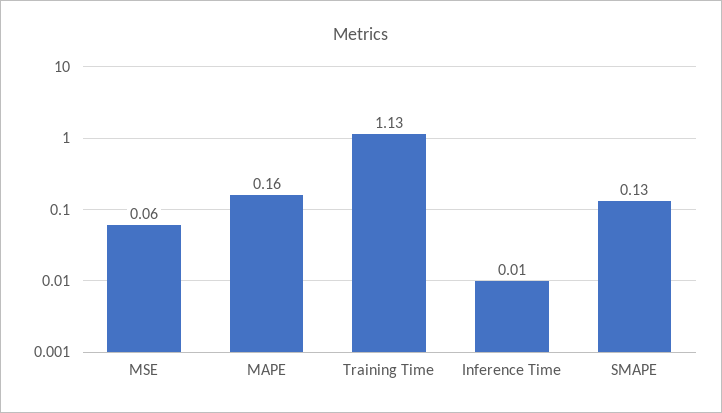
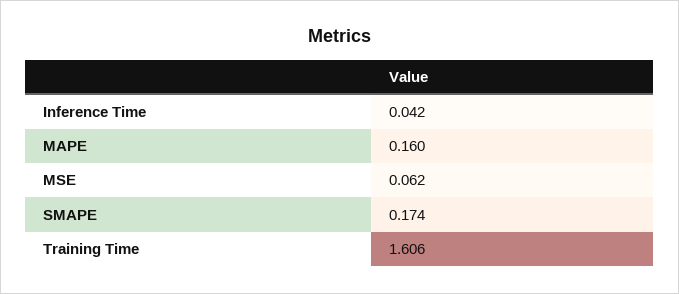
  {
    "MSE": 0.062,
    "MAPE": 0.16,
-   "Training Time": 1.13,
+   "Training Time": 1.606,
-   "Inference Time": 0.01,
+   "Inference Time": 0.042,
-   "SMAPE": 0.13
+   "SMAPE": 0.174
  }

